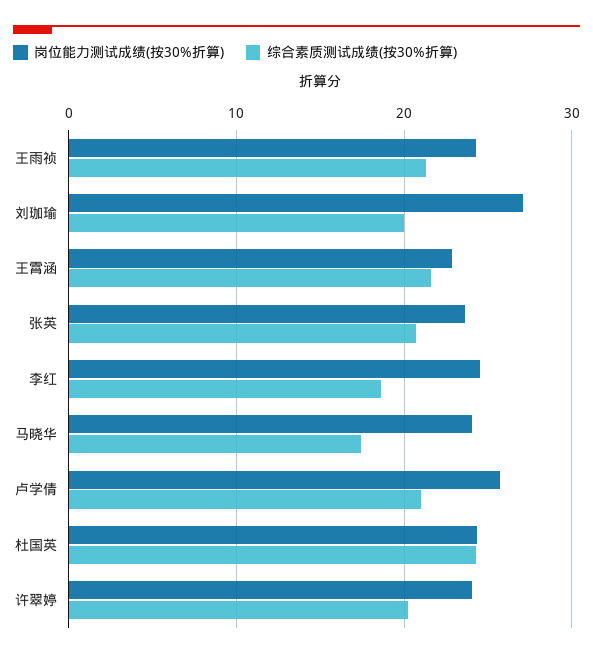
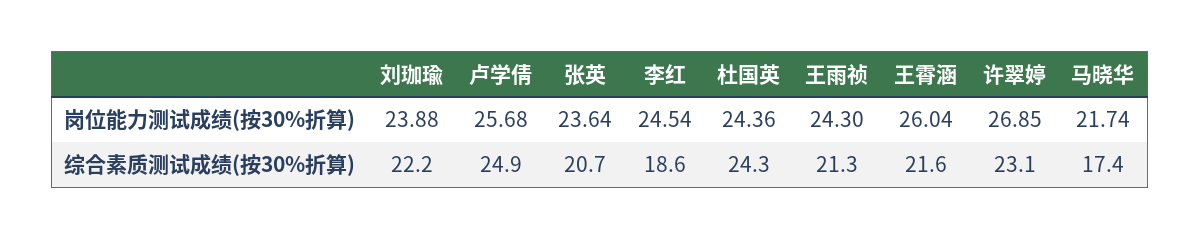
  {
    "岗位能力测试成绩(按30%折算)": {
      "王雨祯": 24.3,
-     "刘珈瑜": 27,
+     "刘珈瑜": 23.88,
-     "王霄涵": 23,
+     "王霄涵": 26.04,
      "张英": 23.64,
      "李红": 24.54,
-     "马晓华": 24,
+     "马晓华": 21.74,
      "卢学倩": 25.68,
      "杜国英": 24.36,
-     "许翠婷": 24
+     "许翠婷": 26.85
    },
    "综合素质测试成绩(按30%折算)": {
      "王雨祯": 21.3,
-     "刘珈瑜": 20,
+     "刘珈瑜": 22.2,
      "王霄涵": 21.6,
      "张英": 20.7,
      "李红": 18.6,
      "马晓华": 17.4,
-     "卢学倩": 21,
+     "卢学倩": 24.9,
      "杜国英": 24.3,
-     "许翠婷": 20
+     "许翠婷": 23.1
    }
  }

